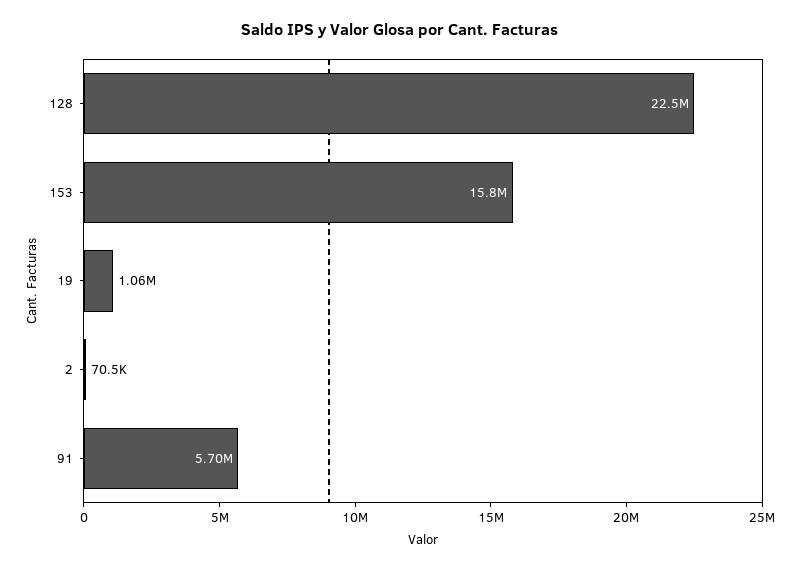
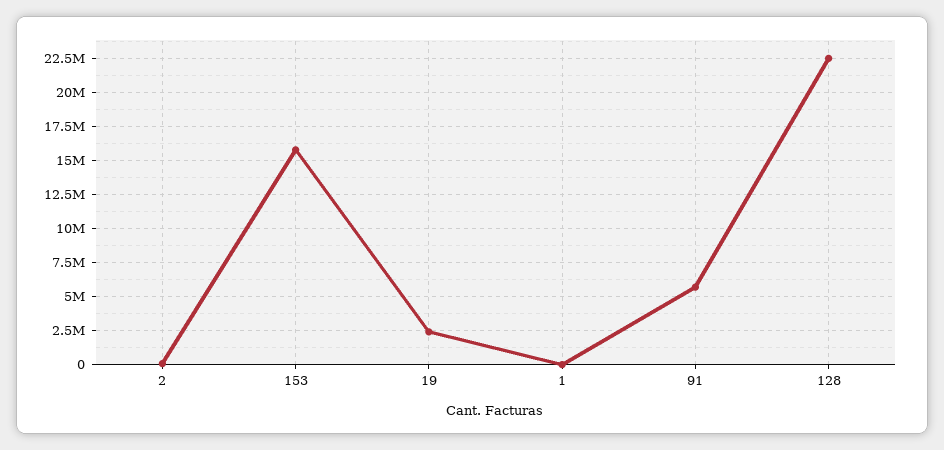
  {
    "128": 22500000,
    "153": 15800000,
-   "19": 1060000,
+   "19": 2500000,
    "2": 70500,
-   "91": 5700000
+   "91": 5700000,
+   "1": 0
  }

